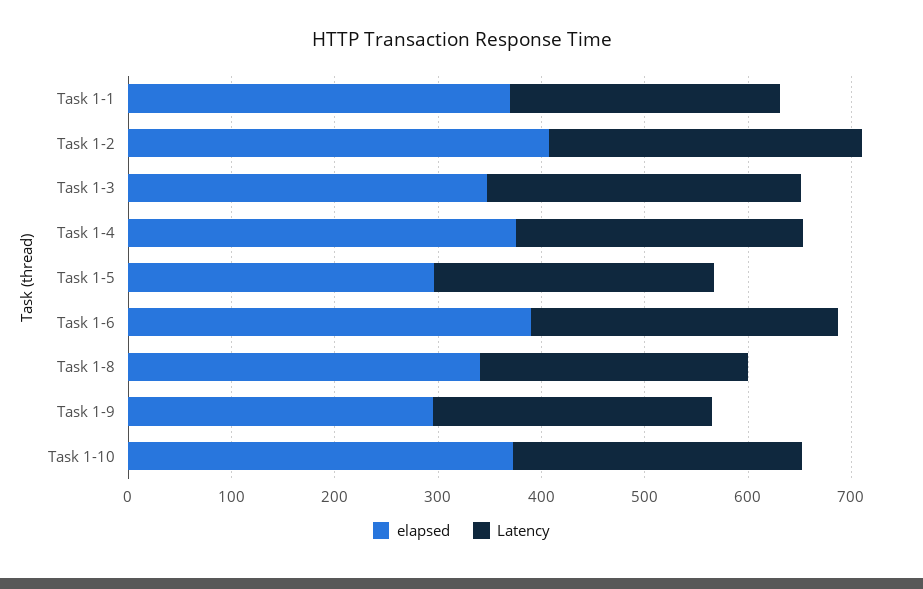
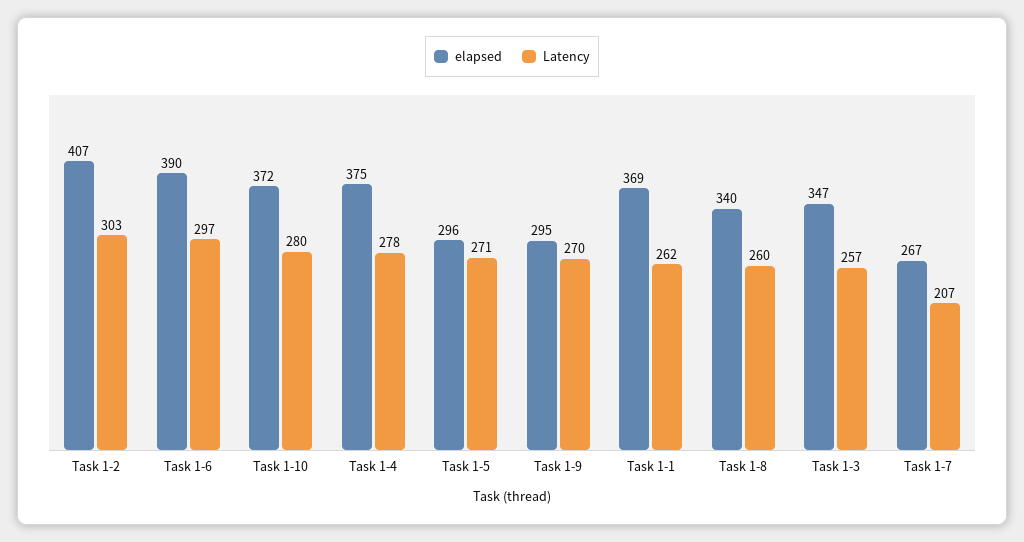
  {
    "elapsed": {
      "Task 1-1": 369,
      "Task 1-2": 407,
      "Task 1-3": 347,
      "Task 1-4": 375,
      "Task 1-5": 296,
      "Task 1-6": 390,
      "Task 1-8": 340,
      "Task 1-9": 295,
-     "Task 1-10": 372
+     "Task 1-10": 372,
+     "Task 1-7": 267
    },
    "Latency": {
      "Task 1-1": 262,
      "Task 1-2": 303,
-     "Task 1-3": 300,
+     "Task 1-3": 257,
      "Task 1-4": 278,
      "Task 1-5": 271,
      "Task 1-6": 297,
      "Task 1-8": 260,
      "Task 1-9": 270,
-     "Task 1-10": 280
+     "Task 1-10": 280,
+     "Task 1-7": 207
    }
  }

